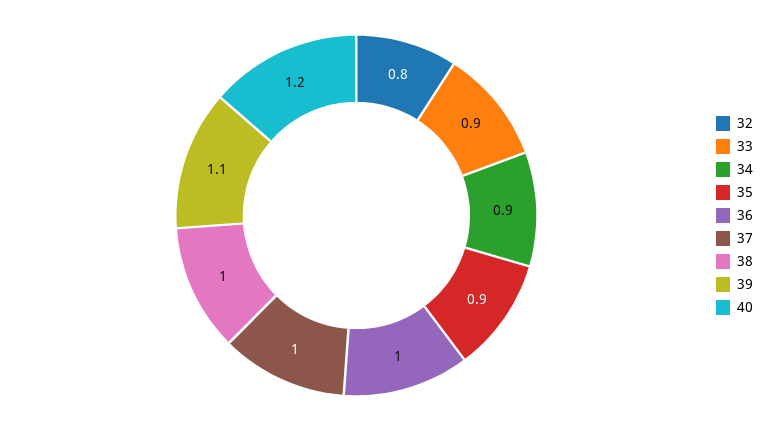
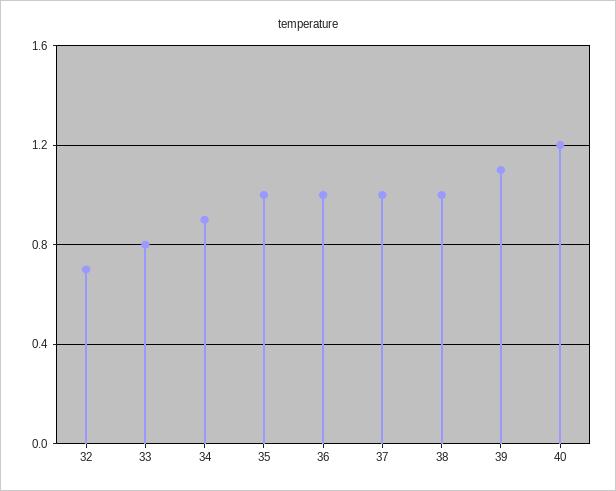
  {
-   "32": 0.8,
+   "32": 0.7,
-   "33": 0.9,
+   "33": 0.8,
    "34": 0.9,
-   "35": 0.9,
+   "35": 1,
    "36": 1,
    "37": 1,
    "38": 1,
    "39": 1.1,
    "40": 1.2
  }

